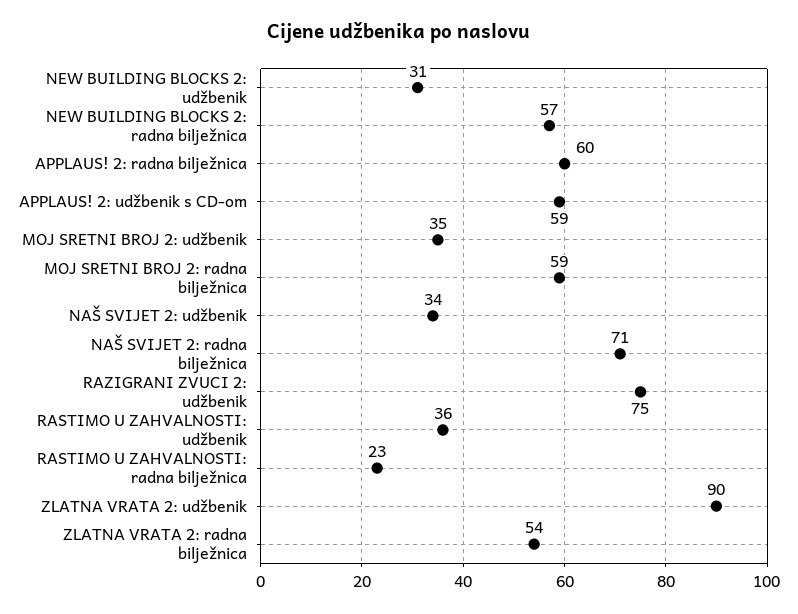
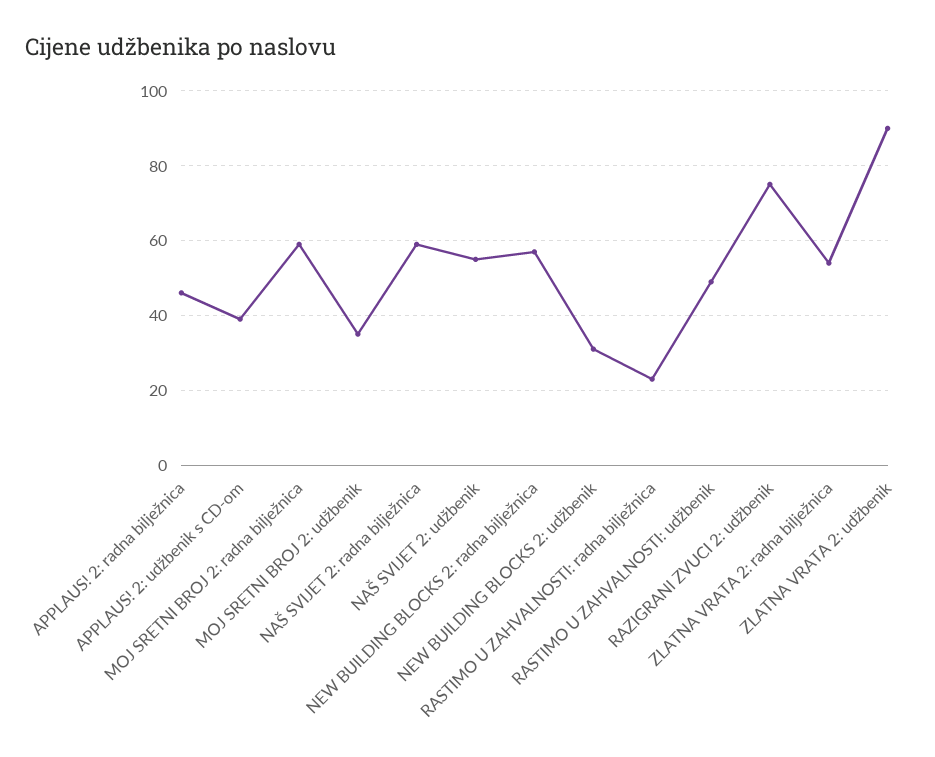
  {
    "NEW BUILDING BLOCKS 2: udžbenik": 31,
    "NEW BUILDING BLOCKS 2: radna bilježnica": 57,
-   "APPLAUS! 2: radna bilježnica": 60,
+   "APPLAUS! 2: radna bilježnica": 45,
-   "APPLAUS! 2: udžbenik s CD-om": 59,
+   "APPLAUS! 2: udžbenik s CD-om": 40,
    "MOJ SRETNI BROJ 2: udžbenik": 35,
    "MOJ SRETNI BROJ 2: radna bilježnica": 59,
-   "NAŠ SVIJET 2: udžbenik": 34,
+   "NAŠ SVIJET 2: udžbenik": 55,
-   "NAŠ SVIJET 2: radna bilježnica": 71,
+   "NAŠ SVIJET 2: radna bilježnica": 60,
    "RAZIGRANI ZVUCI 2: udžbenik": 75,
-   "RASTIMO U ZAHVALNOSTI: udžbenik": 36,
+   "RASTIMO U ZAHVALNOSTI: udžbenik": 50,
    "RASTIMO U ZAHVALNOSTI: radna bilježnica": 23,
    "ZLATNA VRATA 2: udžbenik": 90,
    "ZLATNA VRATA 2: radna bilježnica": 54
  }

